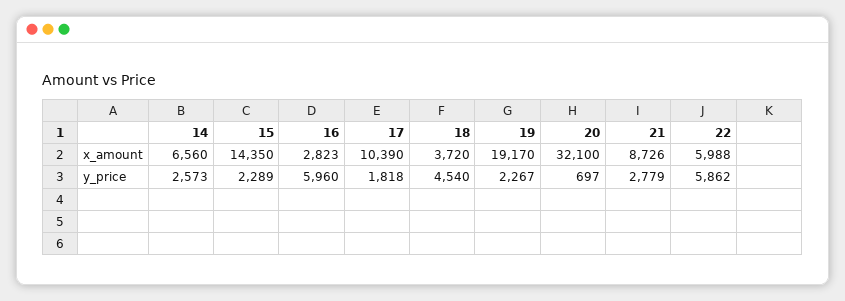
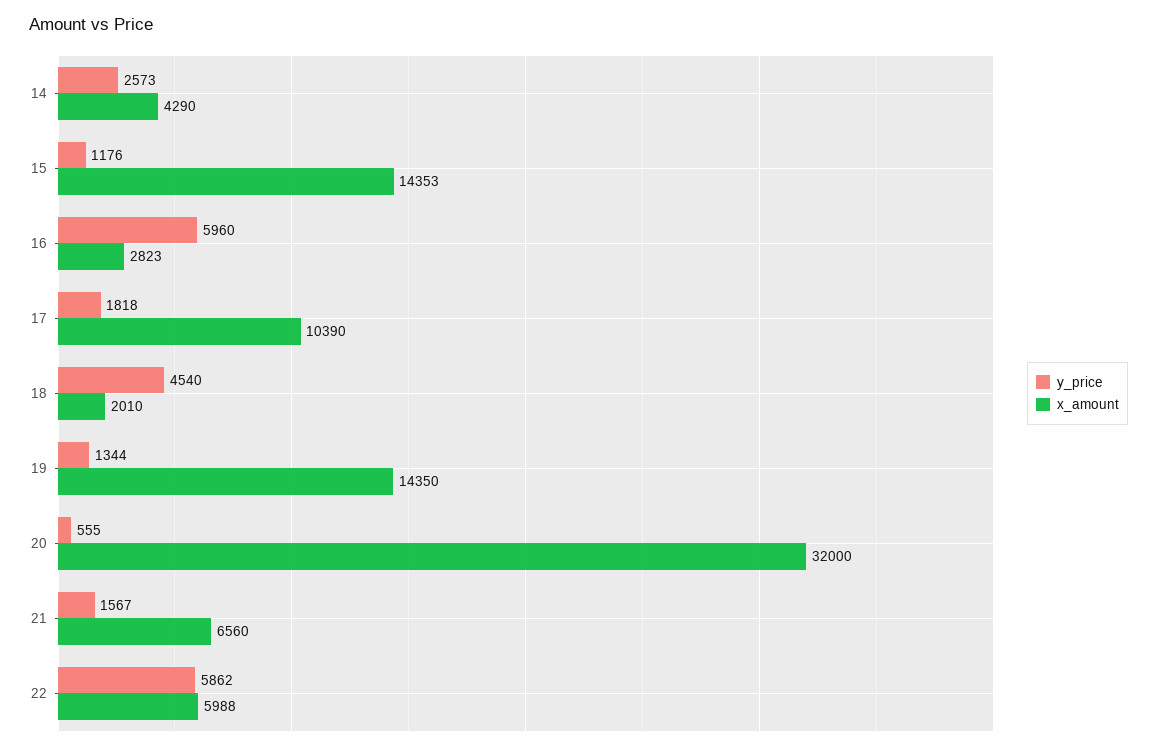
  {
    "x_amount": {
-     "14": 6560,
+     "14": 4290,
-     "15": 14350,
+     "15": 14353,
      "16": 2823,
      "17": 10390,
-     "18": 3720,
+     "18": 2010,
-     "19": 19170,
+     "19": 14350,
-     "20": 32100,
+     "20": 32000,
-     "21": 8726,
+     "21": 6560,
      "22": 5988
    },
    "y_price": {
      "14": 2573,
-     "15": 2289,
+     "15": 1176,
      "16": 5960,
      "17": 1818,
      "18": 4540,
-     "19": 2267,
+     "19": 1344,
-     "20": 697,
+     "20": 555,
-     "21": 2779,
+     "21": 1567,
      "22": 5862
    }
  }

